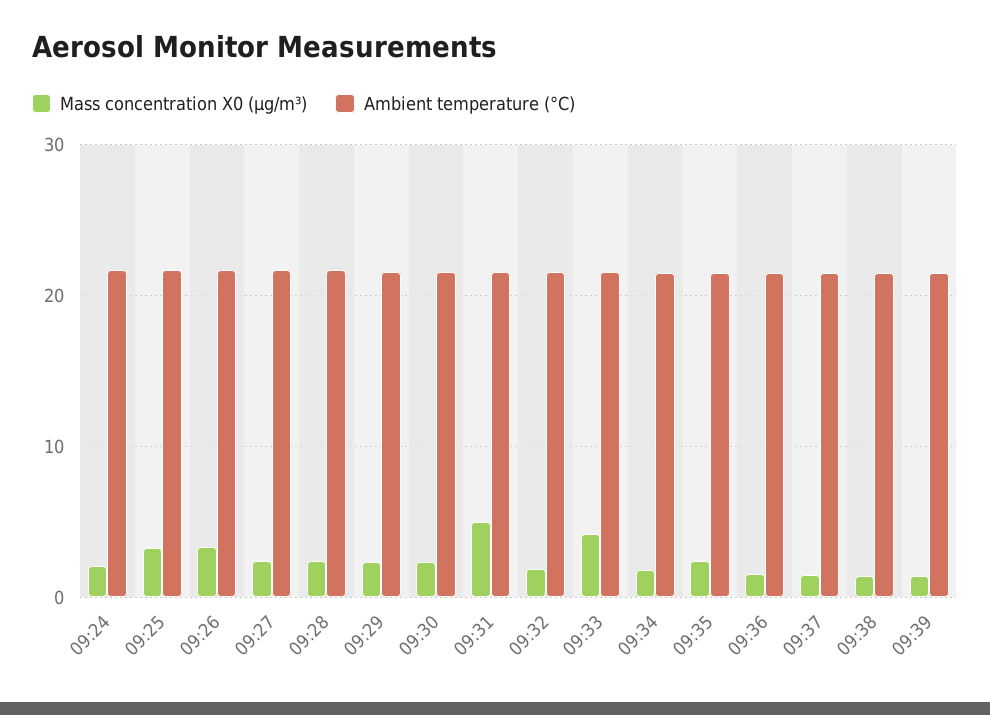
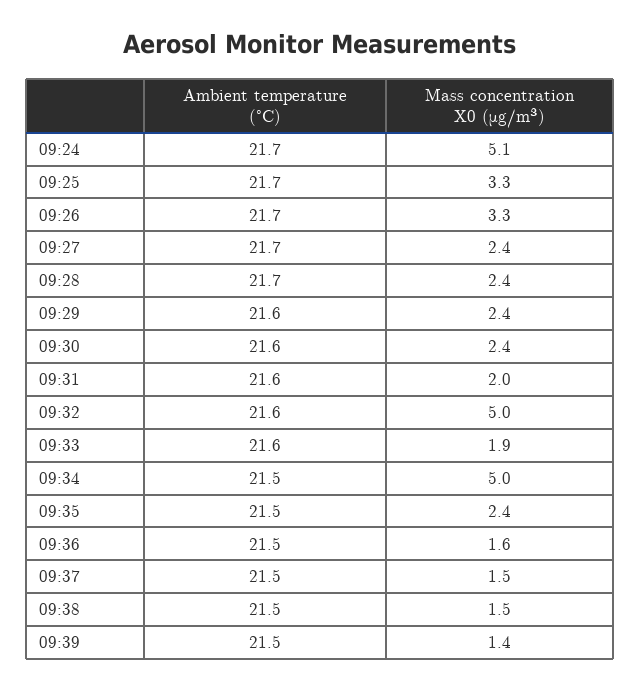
  {
    "Mass concentration X0 (μg/m³)": {
-     "09:24": 2,
+     "09:24": 5.1,
      "09:25": 3.3,
      "09:26": 3.3,
      "09:27": 2.4,
      "09:28": 2.4,
      "09:29": 2.4,
      "09:30": 2.4,
-     "09:31": 5,
+     "09:31": 2,
-     "09:32": 2,
+     "09:32": 5,
-     "09:33": 4,
+     "09:33": 1.9,
-     "09:34": 2,
+     "09:34": 5,
      "09:35": 2.4,
      "09:36": 1.6,
      "09:37": 1.5,
      "09:38": 1.5,
      "09:39": 1.4
    },
    "Ambient temperature (°C)": {
      "09:24": 21.7,
      "09:25": 21.7,
      "09:26": 21.7,
      "09:27": 21.7,
      "09:28": 21.7,
      "09:29": 21.6,
      "09:30": 21.6,
      "09:31": 21.6,
      "09:32": 21.6,
      "09:33": 21.6,
      "09:34": 21.5,
      "09:35": 21.5,
      "09:36": 21.5,
      "09:37": 21.5,
      "09:38": 21.5,
      "09:39": 21.5
    }
  }

